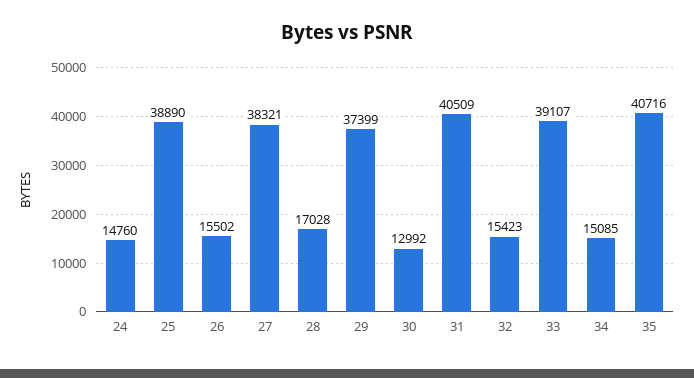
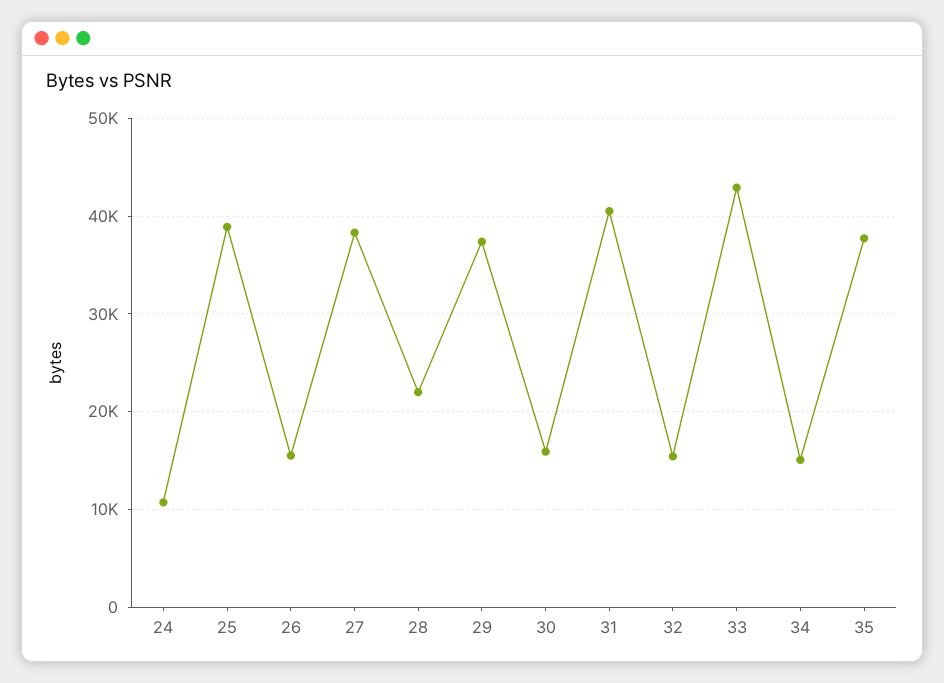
  {
-   "24": 14760,
+   "24": 11000,
    "25": 38890,
    "26": 15502,
    "27": 38321,
-   "28": 17028,
+   "28": 22000,
    "29": 37399,
-   "30": 12992,
+   "30": 16000,
    "31": 40509,
    "32": 15423,
-   "33": 39107,
+   "33": 43000,
    "34": 15085,
-   "35": 40716
+   "35": 38000
  }

